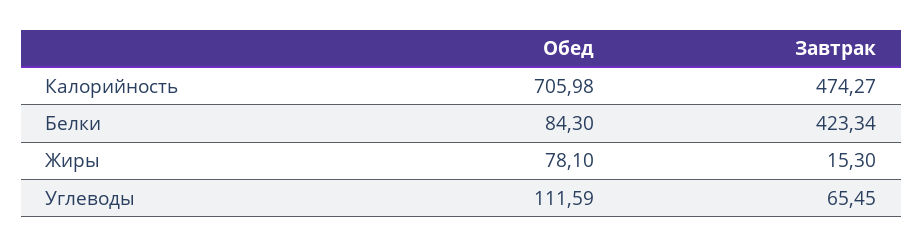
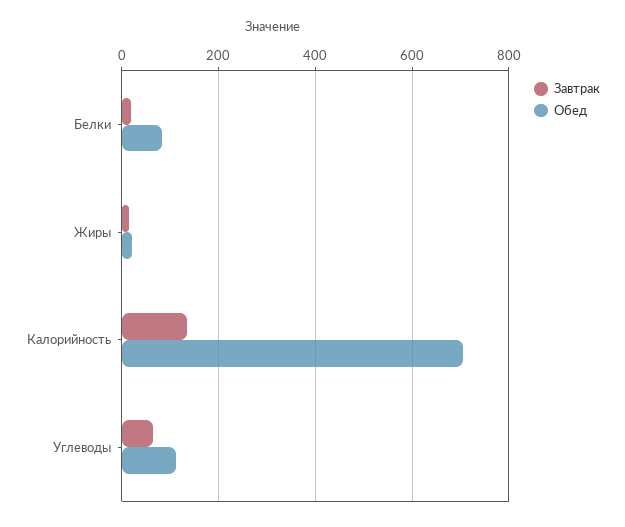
  {
    "Обед": {
      "Калорийность": 705.98,
      "Белки": 84.3,
-     "Жиры": 78.1,
+     "Жиры": 20,
      "Углеводы": 111.59
    },
    "Завтрак": {
-     "Калорийность": 474.27,
+     "Калорийность": 140,
-     "Белки": 423.34,
+     "Белки": 20,
      "Жиры": 15.3,
      "Углеводы": 65.45
    }
  }

